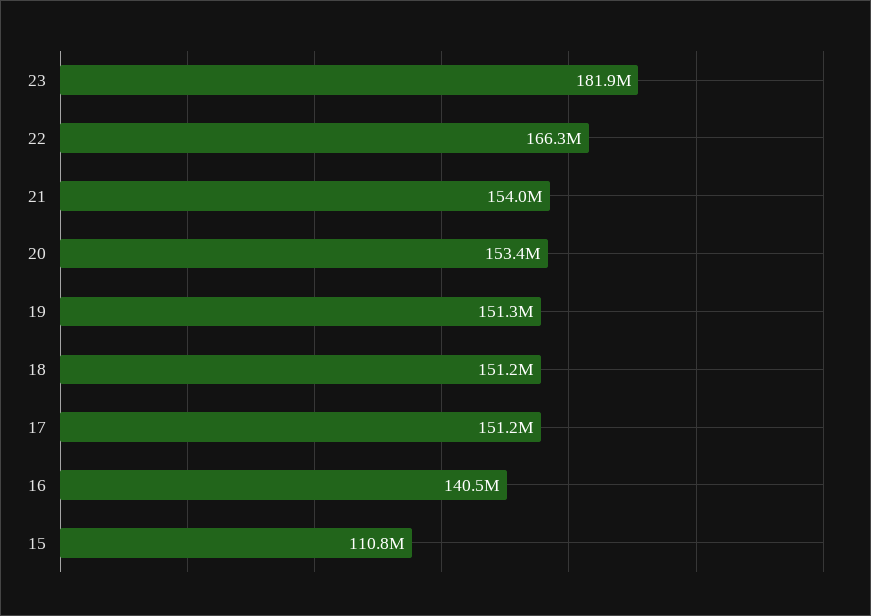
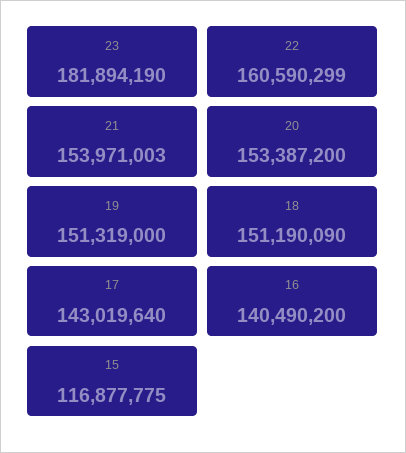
  {
    "23": 181894190,
-   "22": 166300000,
+   "22": 160590299,
    "21": 153971003,
    "20": 153387200,
    "19": 151319000,
    "18": 151190090,
-   "17": 151200000,
+   "17": 143019640,
    "16": 140490200,
-   "15": 110800000
+   "15": 116877775
  }

